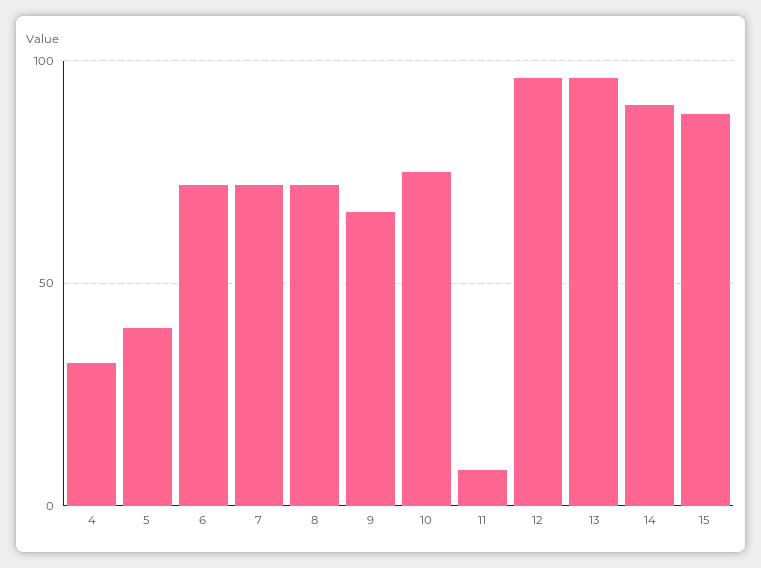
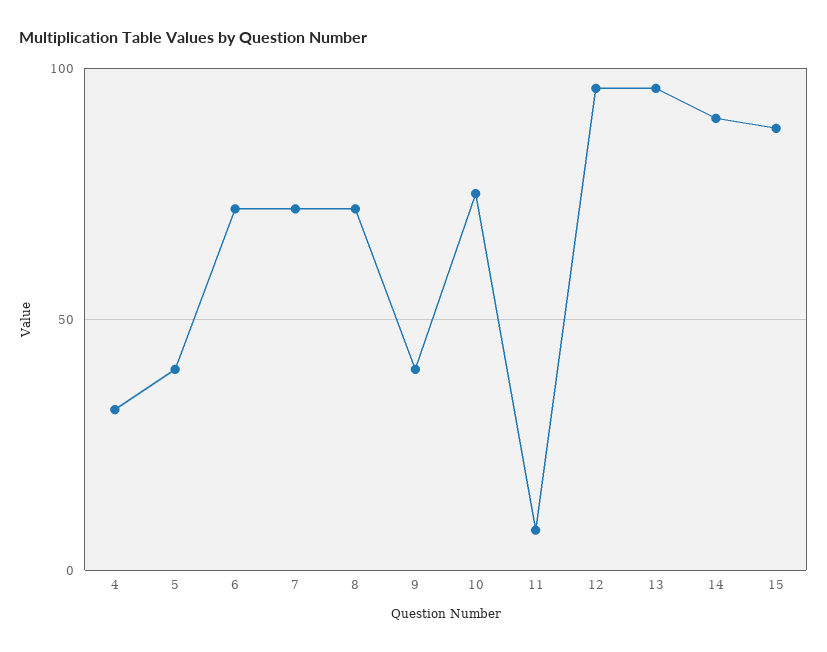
  {
    "4": 30,
    "5": 40,
    "6": 70,
    "7": 70,
    "8": 70,
-   "9": 65,
+   "9": 40,
    "10": 75,
    "11": 10,
    "12": 95,
    "13": 95,
    "14": 90,
    "15": 90
  }

